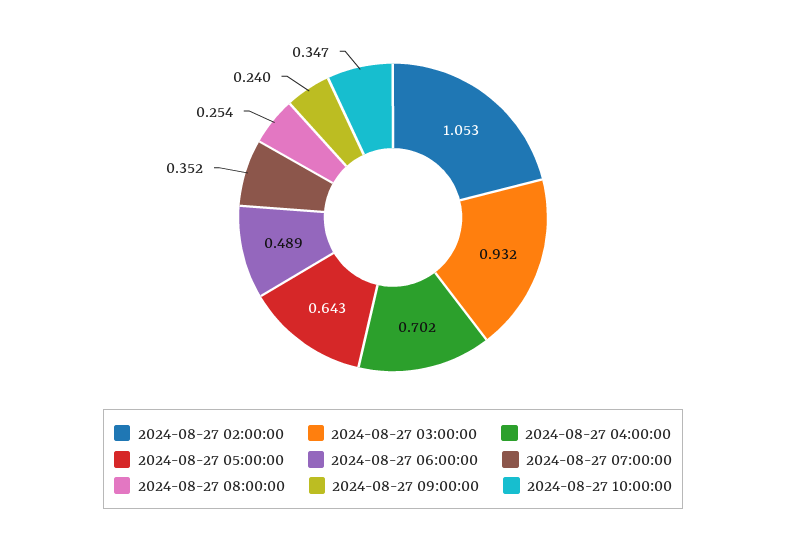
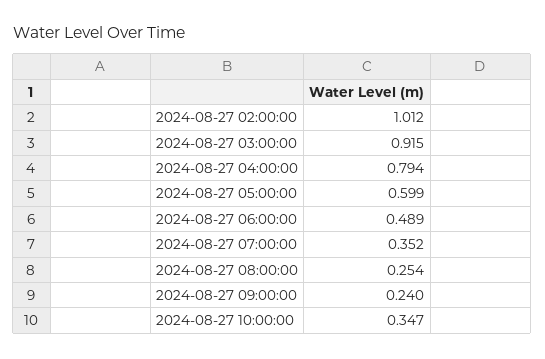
  {
-   "2024-08-27 02:00:00": 1.053,
+   "2024-08-27 02:00:00": 1.012,
-   "2024-08-27 03:00:00": 0.932,
+   "2024-08-27 03:00:00": 0.915,
-   "2024-08-27 04:00:00": 0.702,
+   "2024-08-27 04:00:00": 0.794,
-   "2024-08-27 05:00:00": 0.643,
+   "2024-08-27 05:00:00": 0.599,
    "2024-08-27 06:00:00": 0.489,
    "2024-08-27 07:00:00": 0.352,
    "2024-08-27 08:00:00": 0.254,
    "2024-08-27 09:00:00": 0.24,
    "2024-08-27 10:00:00": 0.347
  }

